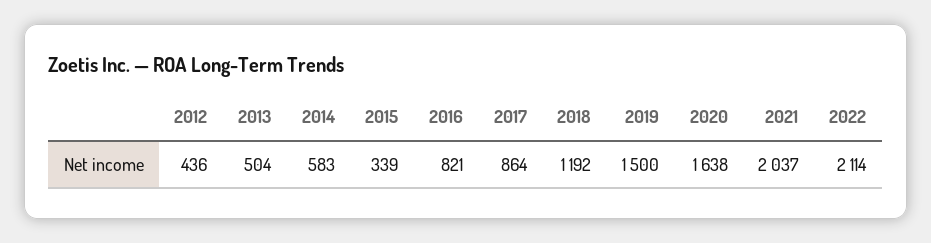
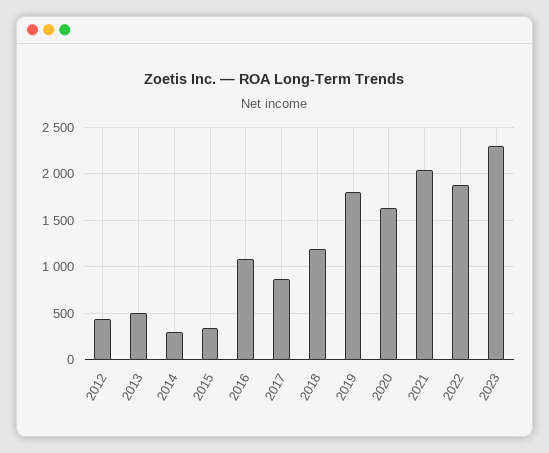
  {
    "2012": 436,
    "2013": 504,
-   "2014": 583,
+   "2014": 300,
    "2015": 339,
-   "2016": 821,
+   "2016": 1100,
    "2017": 864,
    "2018": 1192,
-   "2019": 1500,
+   "2019": 1800,
    "2020": 1638,
    "2021": 2037,
-   "2022": 2114
+   "2022": 1900,
+   "2023": 2300
  }

